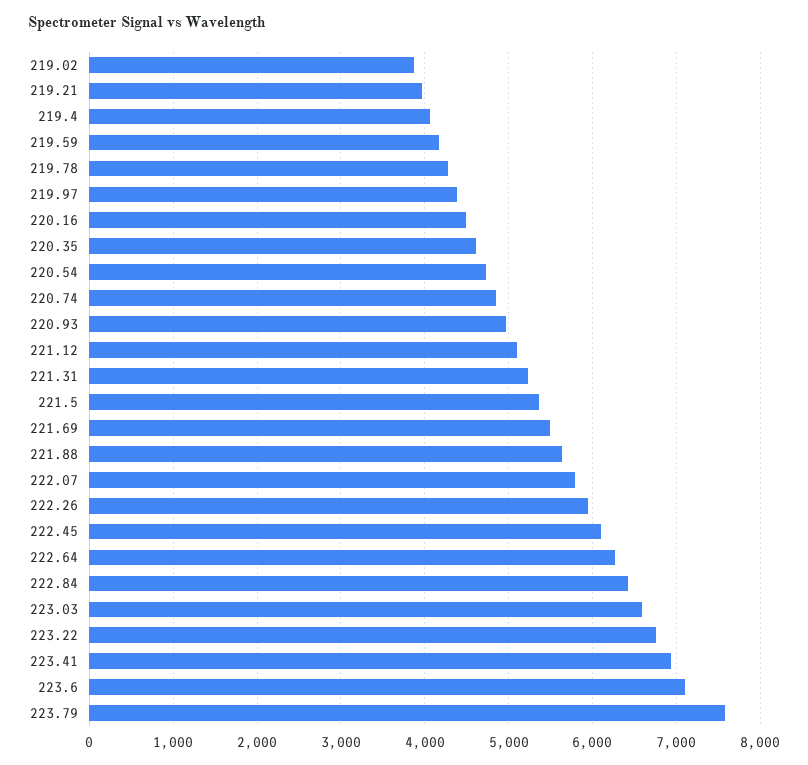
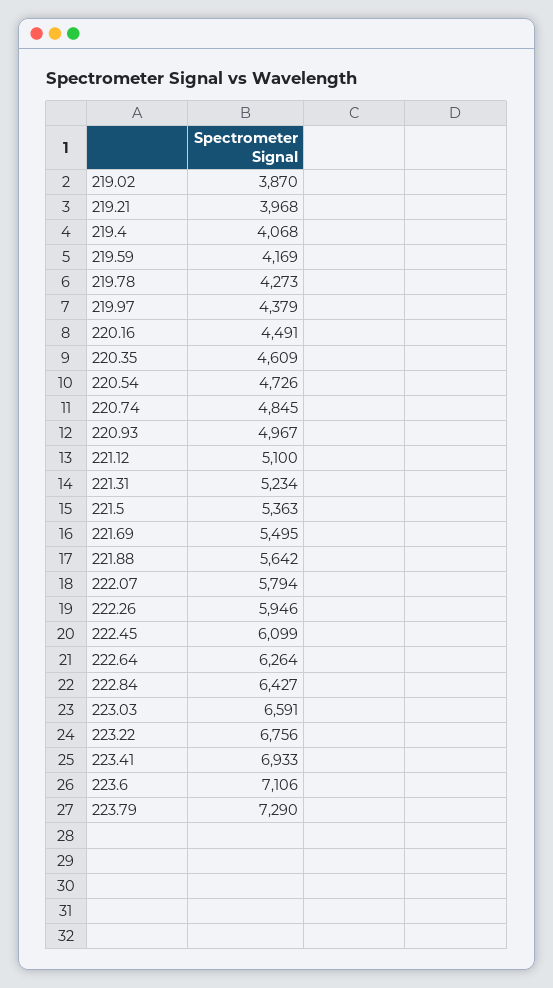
  {
    "219.02": 3870,
    "219.21": 3968,
    "219.4": 4068,
    "219.59": 4169,
    "219.78": 4273,
    "219.97": 4379,
    "220.16": 4491,
    "220.35": 4609,
    "220.54": 4726,
    "220.74": 4845,
    "220.93": 4967,
    "221.12": 5100,
    "221.31": 5234,
    "221.5": 5363,
    "221.69": 5495,
    "221.88": 5642,
    "222.07": 5794,
    "222.26": 5946,
    "222.45": 6099,
    "222.64": 6264,
    "222.84": 6427,
    "223.03": 6591,
    "223.22": 6756,
    "223.41": 6933,
    "223.6": 7106,
-   "223.79": 7600
+   "223.79": 7290
  }

